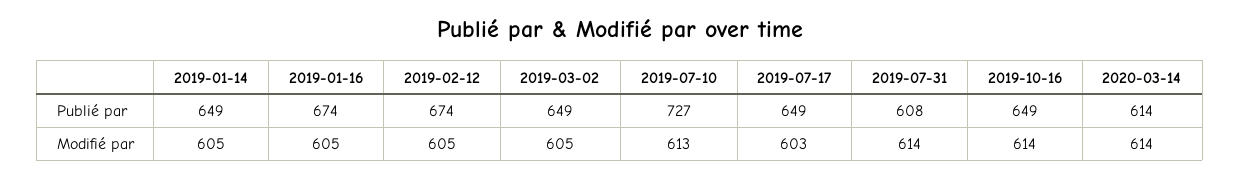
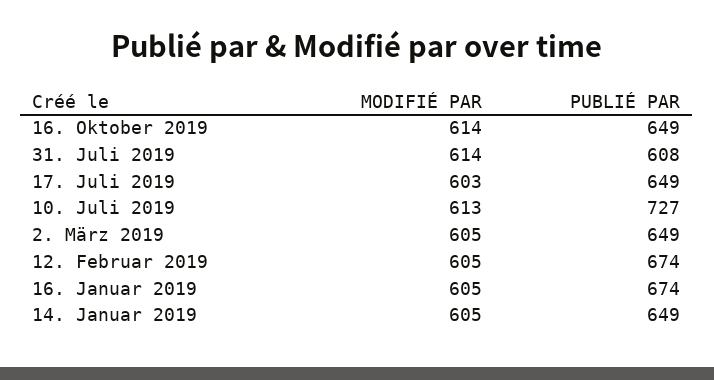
  {
    "2019-01-14": {
      "Publié par": 649,
      "Modifié par": 605
    },
    "2019-01-16": {
      "Publié par": 674,
      "Modifié par": 605
    },
    "2019-02-12": {
      "Publié par": 674,
      "Modifié par": 605
    },
    "2019-03-02": {
      "Publié par": 649,
      "Modifié par": 605
    },
    "2019-07-10": {
      "Publié par": 727,
      "Modifié par": 613
    },
    "2019-07-17": {
      "Publié par": 649,
      "Modifié par": 603
    },
    "2019-07-31": {
      "Publié par": 608,
      "Modifié par": 614
    },
    "2019-10-16": {
      "Publié par": 649,
      "Modifié par": 614
-   },
+   }
-   "2020-03-14": {
-     "Publié par": 614,
-     "Modifié par": 614
-   }
  }

